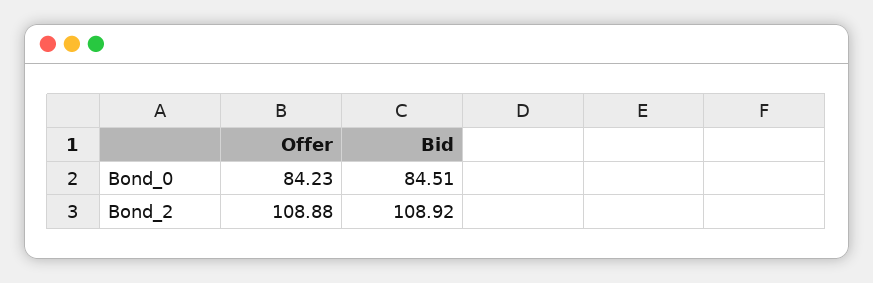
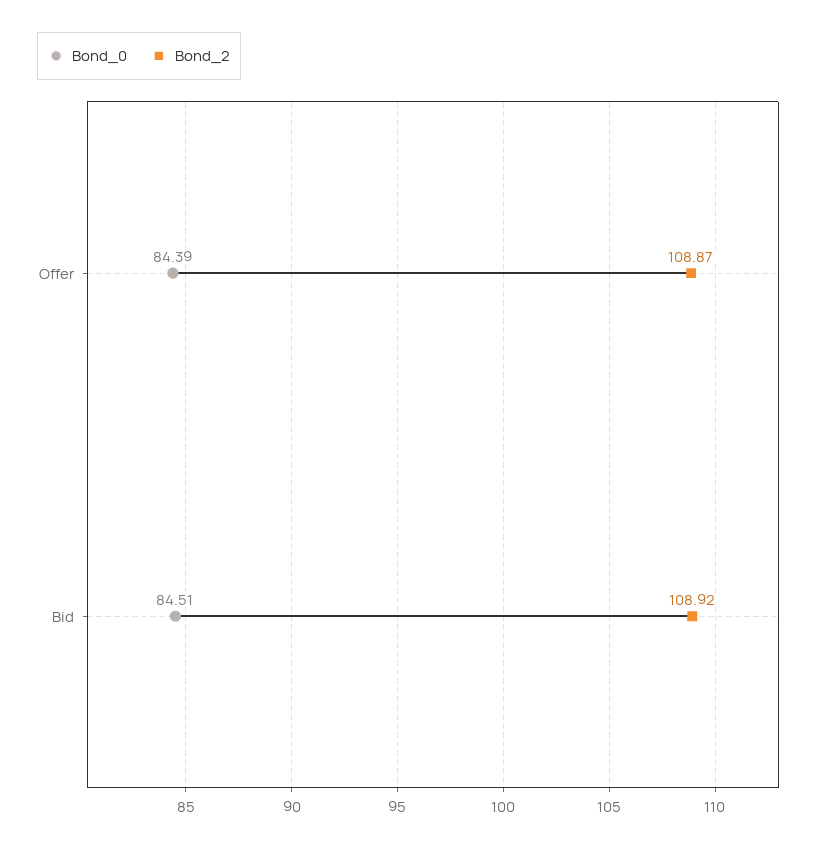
  {
    "Bond_0": {
-     "Offer": 84.23,
+     "Offer": 84.39,
      "Bid": 84.51
    },
    "Bond_2": {
-     "Offer": 108.88,
+     "Offer": 108.87,
      "Bid": 108.92
    }
  }

